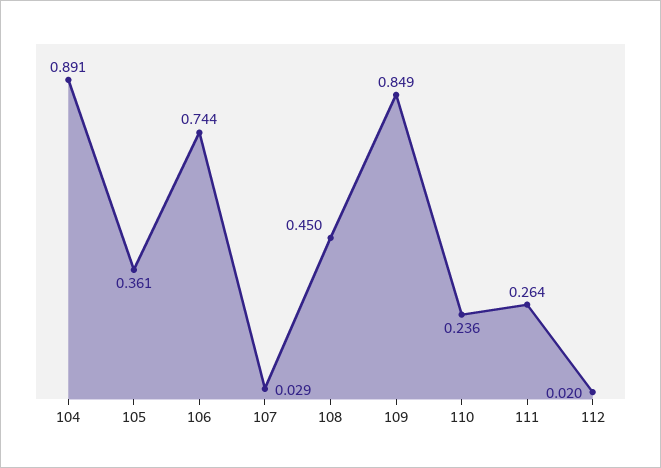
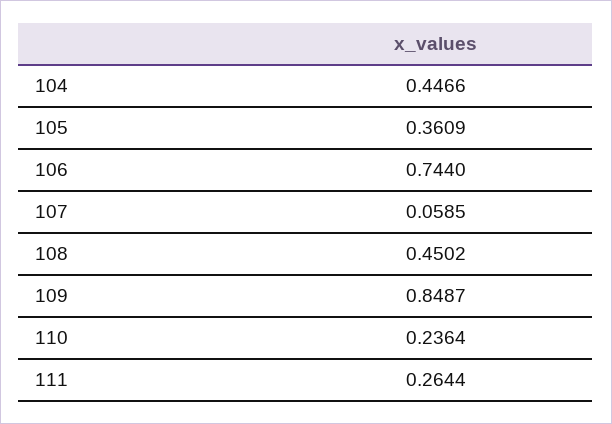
  {
-   "104": 0.891,
+   "104": 0.4466,
    "105": 0.3609,
    "106": 0.744,
-   "107": 0.029,
+   "107": 0.0585,
    "108": 0.4502,
    "109": 0.8487,
    "110": 0.2364,
-   "111": 0.2644,
+   "111": 0.2644
-   "112": 0.02
  }

